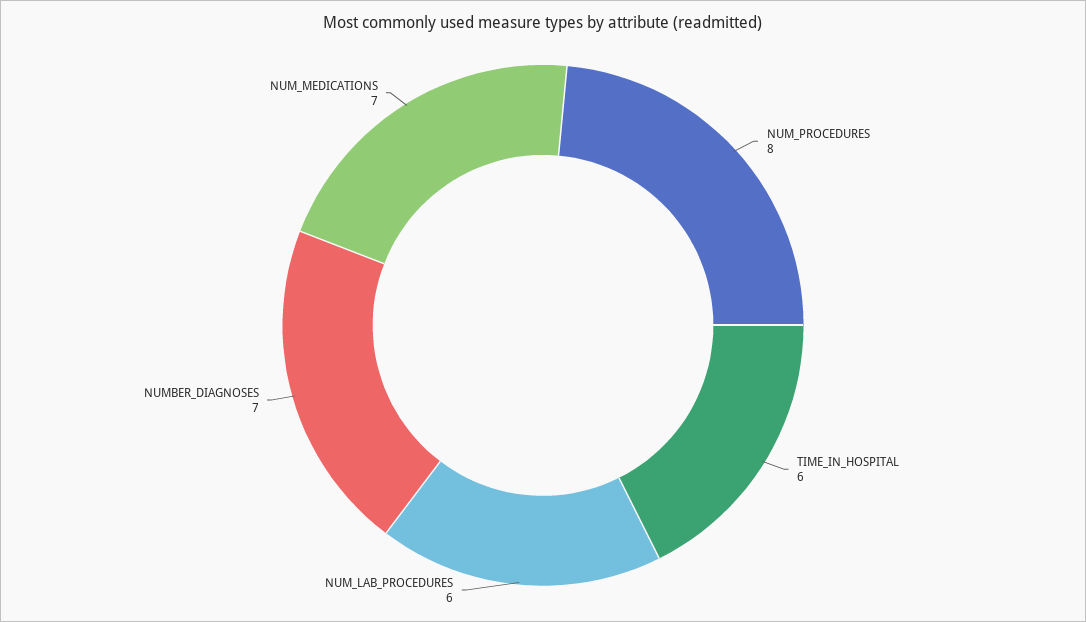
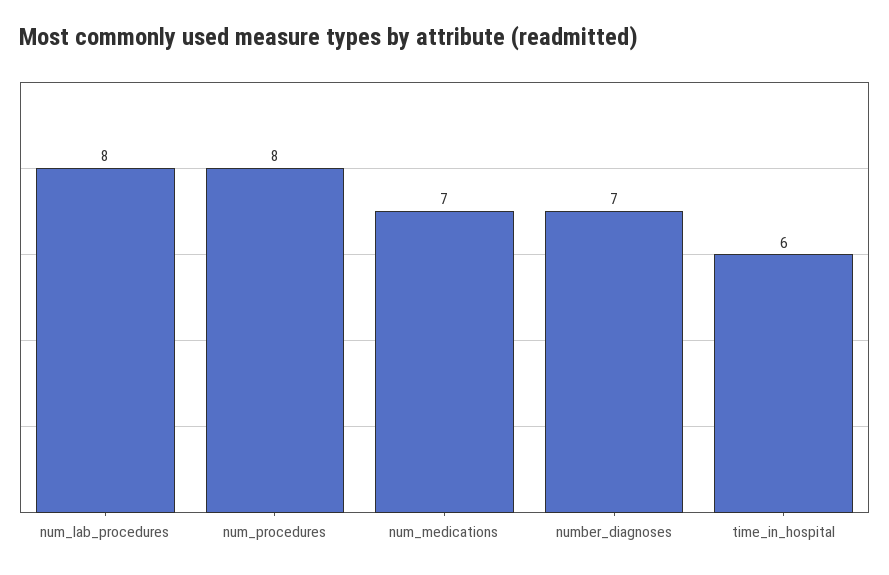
  {
    "NUM_PROCEDURES": 8,
    "TIME_IN_HOSPITAL": 6,
-   "NUM_LAB_PROCEDURES": 6,
+   "NUM_LAB_PROCEDURES": 8,
    "NUMBER_DIAGNOSES": 7,
    "NUM_MEDICATIONS": 7
  }

